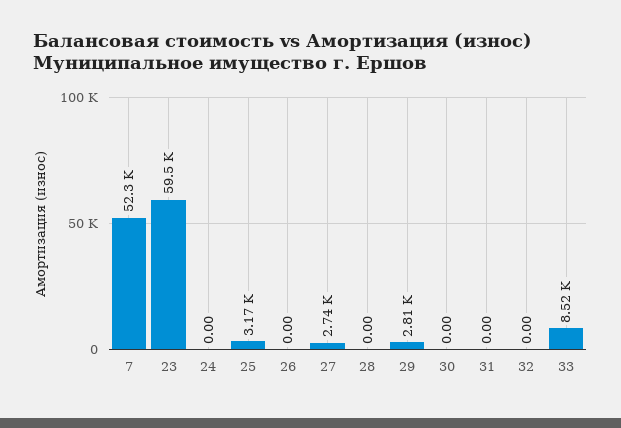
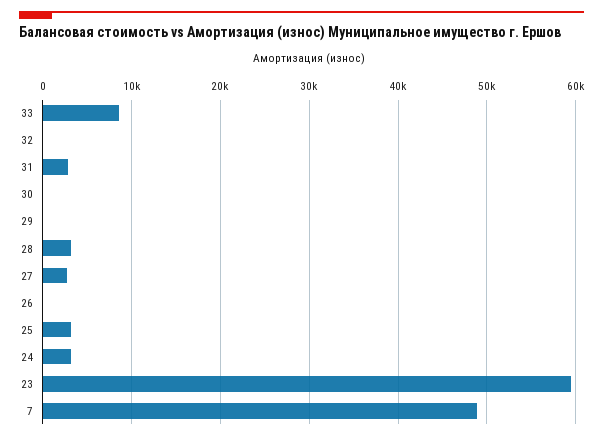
  {
-   "7": 52300,
+   "7": 49000,
    "23": 59500,
-   "24": 0,
+   "24": 3000,
    "25": 3170,
    "26": 0,
    "27": 2740,
-   "28": 0,
+   "28": 3000,
-   "29": 2810,
+   "29": 0,
    "30": 0,
-   "31": 0,
+   "31": 3000,
    "32": 0,
    "33": 8520
  }

